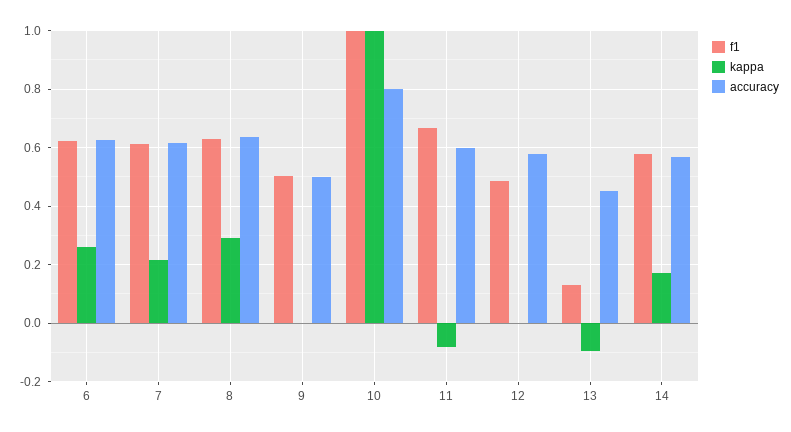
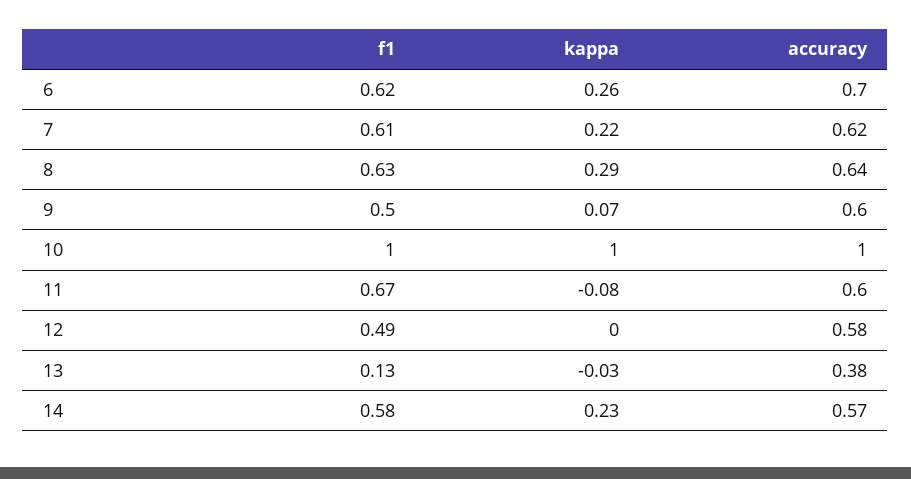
  {
    "f1": {
      "6": 0.62,
      "7": 0.61,
      "8": 0.63,
      "9": 0.5,
      "10": 1,
      "11": 0.67,
      "12": 0.49,
      "13": 0.13,
      "14": 0.58
    },
    "kappa": {
      "6": 0.26,
      "7": 0.22,
      "8": 0.29,
-     "9": 0,
+     "9": 0.07,
      "10": 1,
      "11": -0.08,
      "12": 0,
-     "13": -0.1,
+     "13": -0.03,
-     "14": 0.175
+     "14": 0.23
    },
    "accuracy": {
-     "6": 0.625,
+     "6": 0.7,
      "7": 0.62,
      "8": 0.64,
-     "9": 0.5,
+     "9": 0.6,
-     "10": 0.8,
+     "10": 1,
      "11": 0.6,
      "12": 0.58,
-     "13": 0.45,
+     "13": 0.38,
      "14": 0.57
    }
  }

